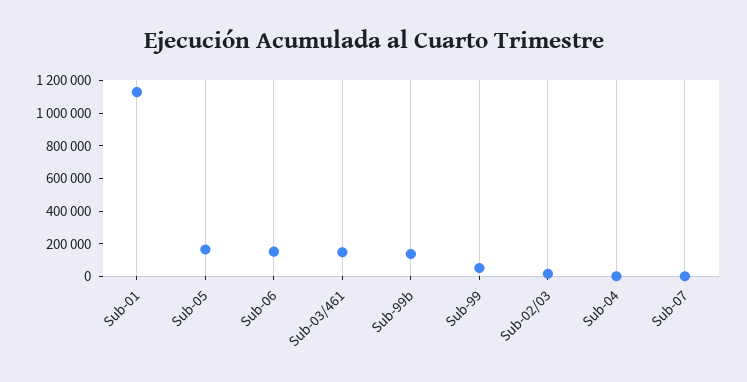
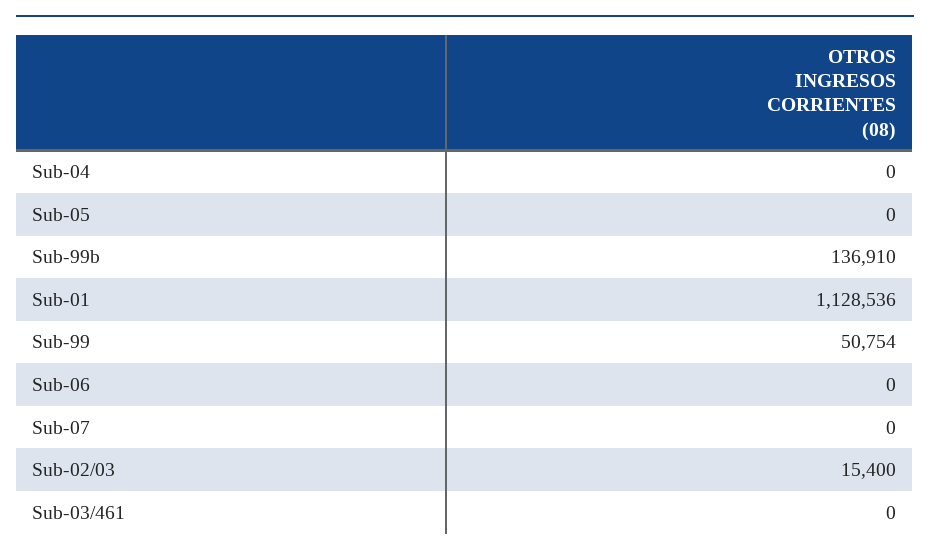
  {
    "Sub-01": 1128536,
-   "Sub-05": 150000,
+   "Sub-05": 0,
-   "Sub-06": 150000,
+   "Sub-06": 0,
-   "Sub-03/461": 150000,
+   "Sub-03/461": 0,
    "Sub-99b": 136910,
    "Sub-99": 50754,
    "Sub-02/03": 15400,
    "Sub-04": 0,
    "Sub-07": 0
  }

